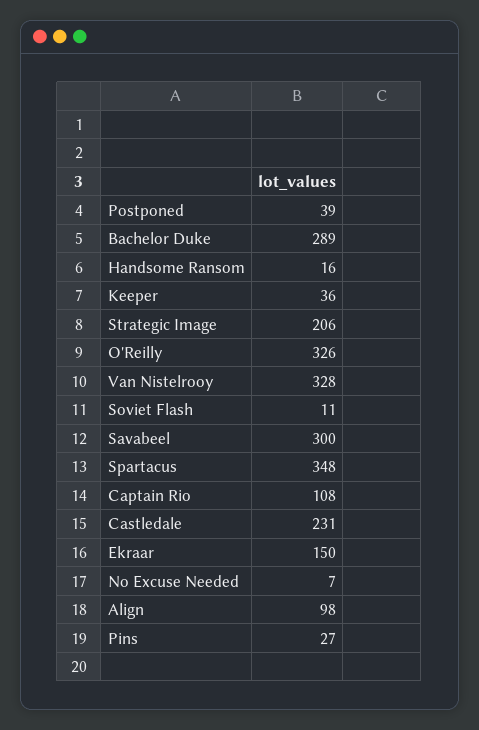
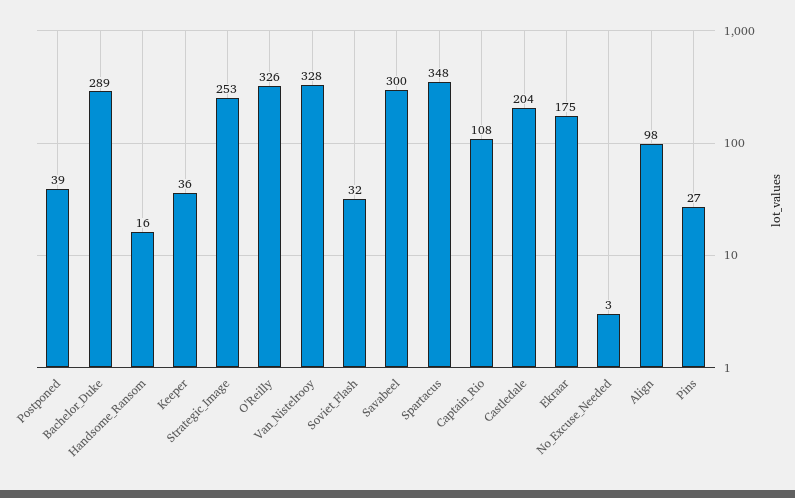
  {
    "Postponed": 39,
    "Bachelor Duke": 289,
    "Handsome Ransom": 16,
    "Keeper": 36,
-   "Strategic Image": 206,
+   "Strategic Image": 253,
    "O'Reilly": 326,
    "Van Nistelrooy": 328,
-   "Soviet Flash": 11,
+   "Soviet Flash": 32,
    "Savabeel": 300,
    "Spartacus": 348,
    "Captain Rio": 108,
-   "Castledale": 231,
+   "Castledale": 204,
-   "Ekraar": 150,
+   "Ekraar": 175,
-   "No Excuse Needed": 7,
+   "No Excuse Needed": 3,
    "Align": 98,
    "Pins": 27
  }

